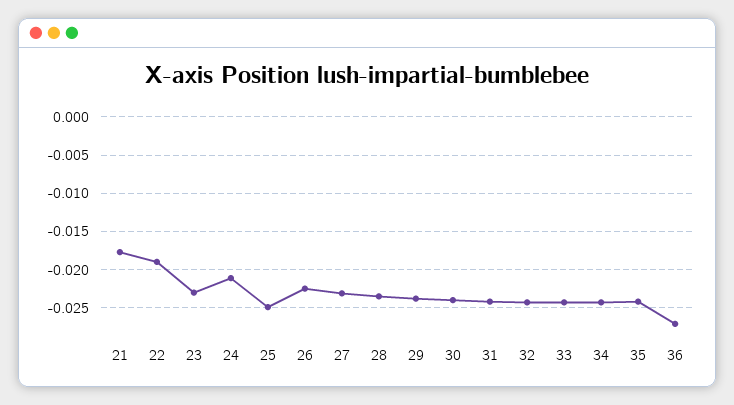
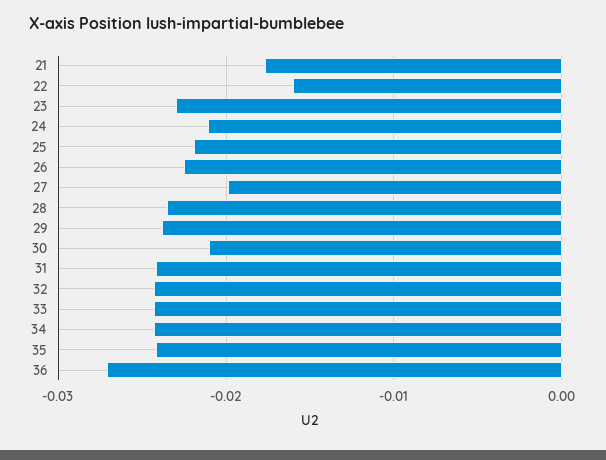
  {
    "21": -0.018,
-   "22": -0.019,
+   "22": -0.016,
    "23": -0.023,
    "24": -0.021,
-   "25": -0.025,
+   "25": -0.022,
    "26": -0.023,
-   "27": -0.023,
+   "27": -0.02,
    "28": -0.024,
    "29": -0.024,
-   "30": -0.024,
+   "30": -0.021,
    "31": -0.024,
    "32": -0.024,
    "33": -0.024,
    "34": -0.024,
    "35": -0.024,
    "36": -0.027
  }

